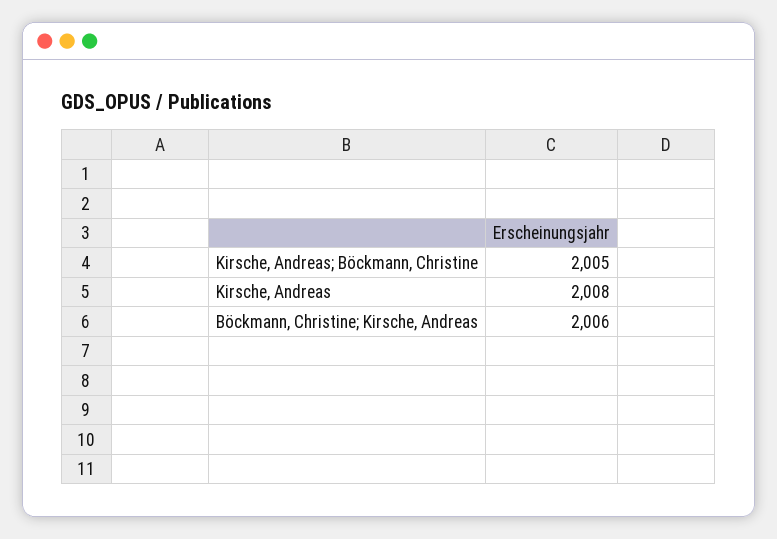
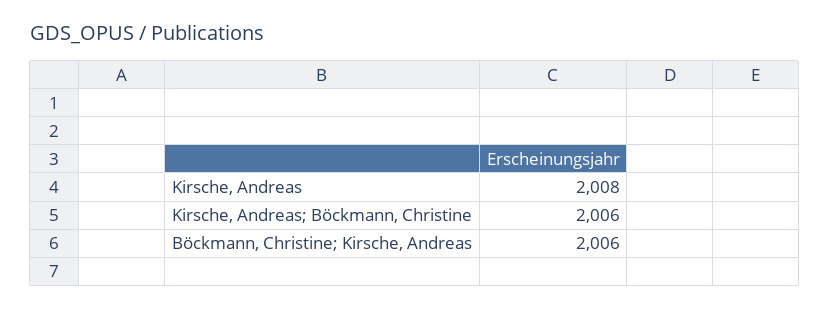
  {
-   "Kirsche, Andreas; Böckmann, Christine": 2005,
+   "Kirsche, Andreas; Böckmann, Christine": 2006,
    "Kirsche, Andreas": 2008,
    "Böckmann, Christine; Kirsche, Andreas": 2006
  }

